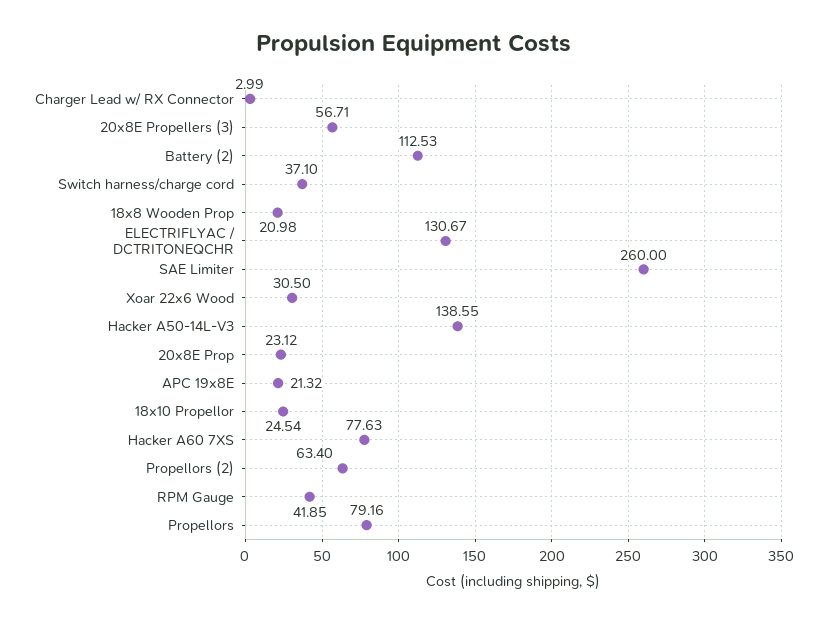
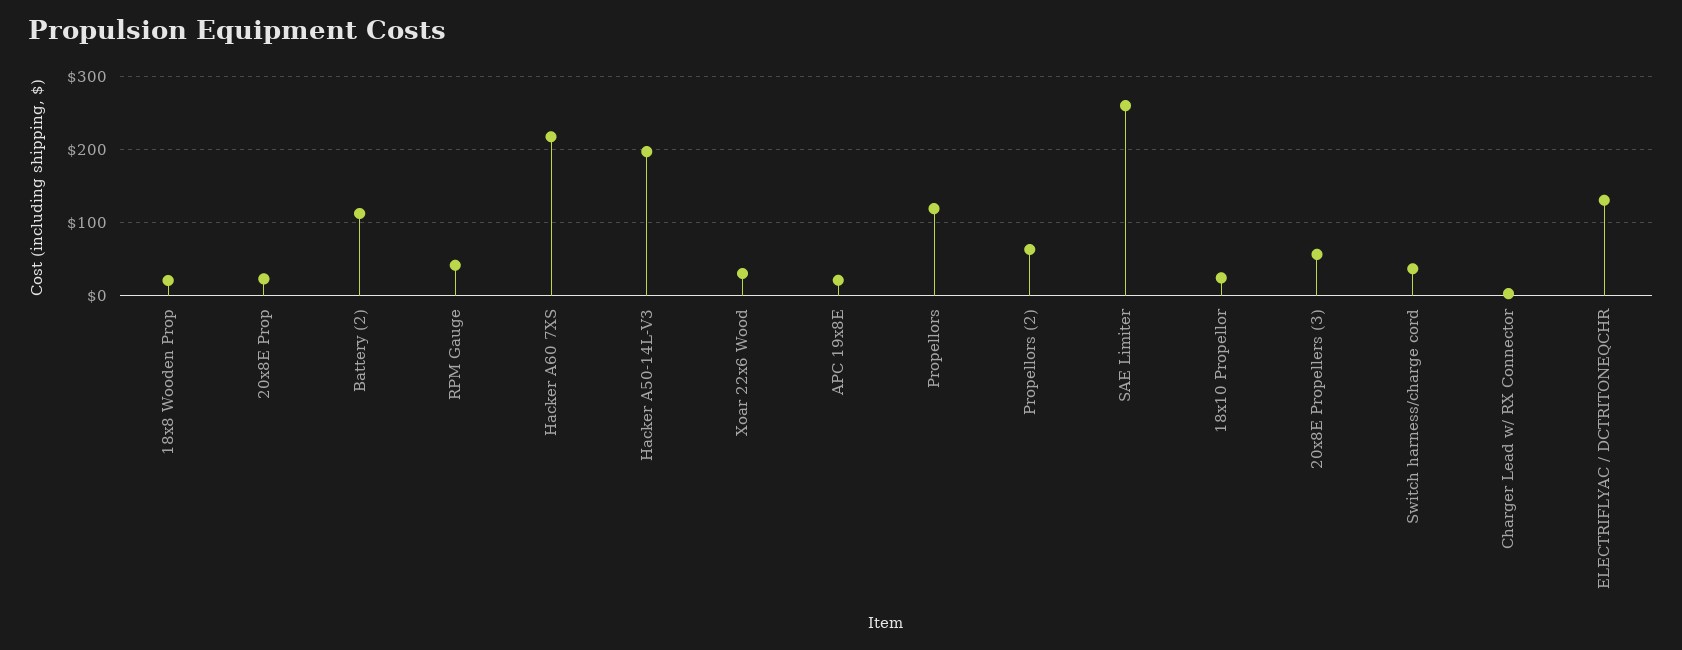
  {
    "Charger Lead w/ RX Connector": 2.99,
    "20x8E Propellers (3)": 56.71,
    "Battery (2)": 112.53,
    "Switch harness/charge cord": 37.1,
    "18x8 Wooden Prop": 20.98,
    "ELECTRIFLYAC / DCTRITONEQCHR": 130.67,
    "SAE Limiter": 260,
    "Xoar 22x6 Wood": 30.5,
-   "Hacker A50-14L-V3": 138.55,
+   "Hacker A50-14L-V3": 200,
    "20x8E Prop": 23.12,
    "APC 19x8E": 21.32,
    "18x10 Propellor": 24.54,
-   "Hacker A60 7XS": 77.63,
+   "Hacker A60 7XS": 220,
    "Propellors (2)": 63.4,
    "RPM Gauge": 41.85,
-   "Propellors": 79.16
+   "Propellors": 120
  }

